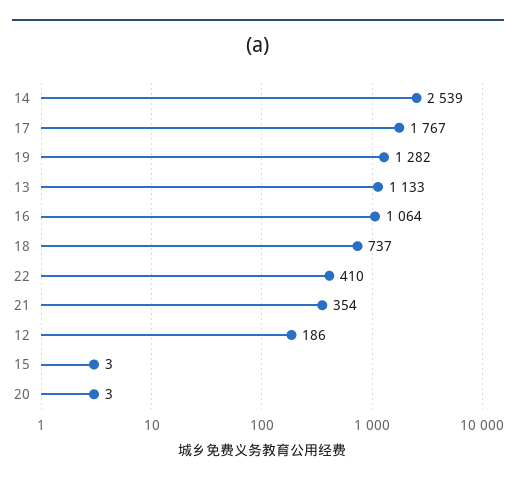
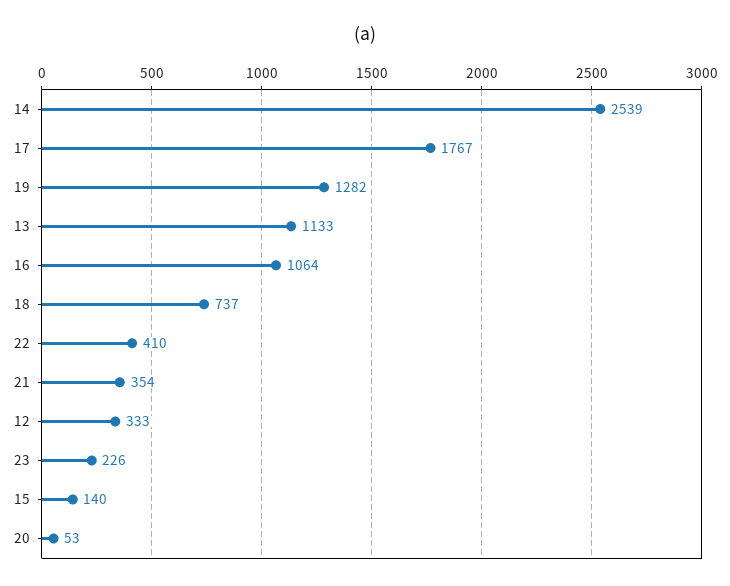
  {
    "14": 2539,
    "17": 1767,
    "19": 1282,
    "13": 1133,
    "16": 1064,
    "18": 737,
    "22": 410,
    "21": 354,
-   "12": 186,
+   "12": 333,
-   "15": 3,
+   "15": 140,
-   "20": 3
+   "20": 53,
+   "23": 226
  }

